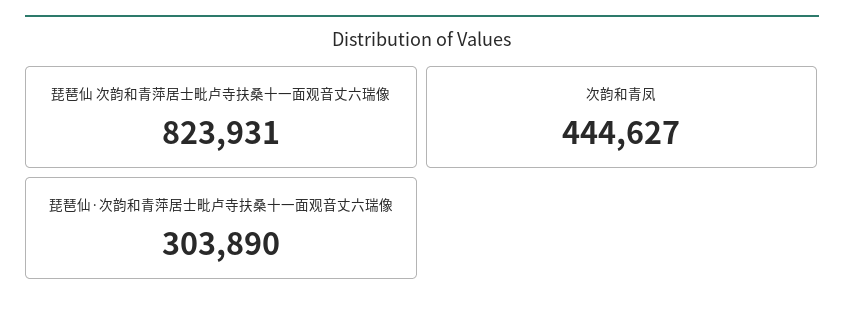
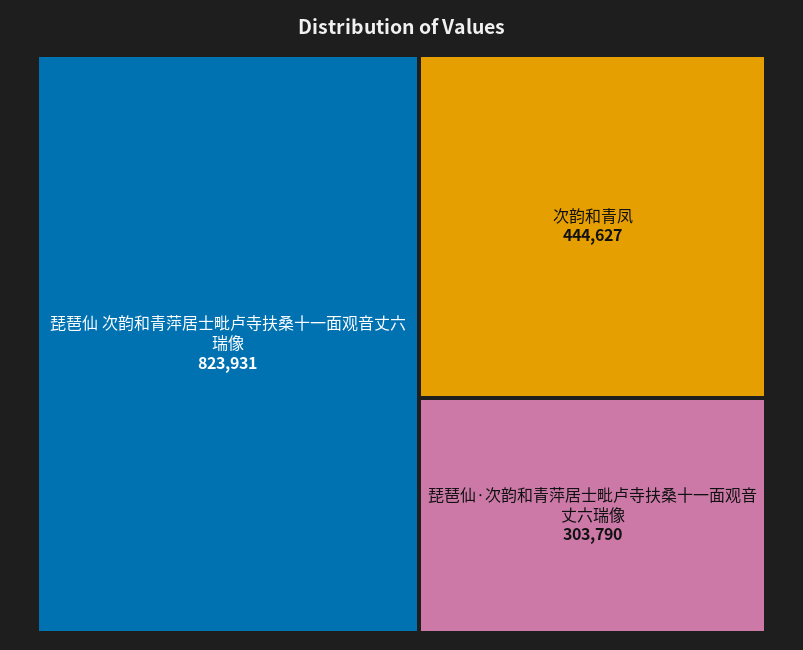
  {
    "琵琶仙 次韵和青萍居士毗卢寺扶桑十一面观音丈六瑞像": 823931,
    "次韵和青凤": 444627,
-   "琵琶仙·次韵和青萍居士毗卢寺扶桑十一面观音丈六瑞像": 303890
+   "琵琶仙·次韵和青萍居士毗卢寺扶桑十一面观音丈六瑞像": 303790
  }

